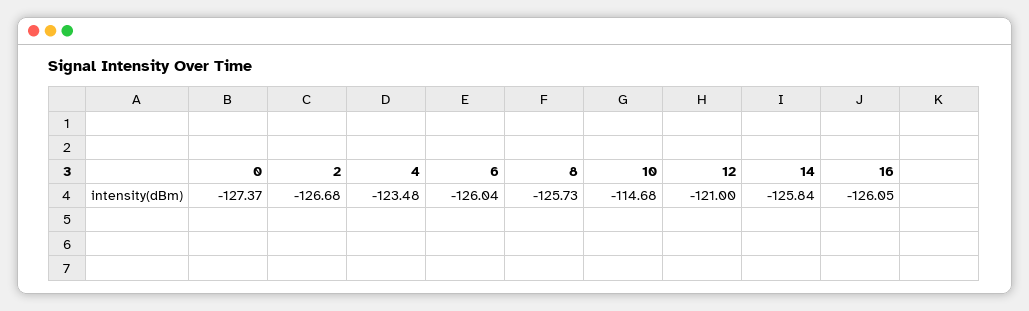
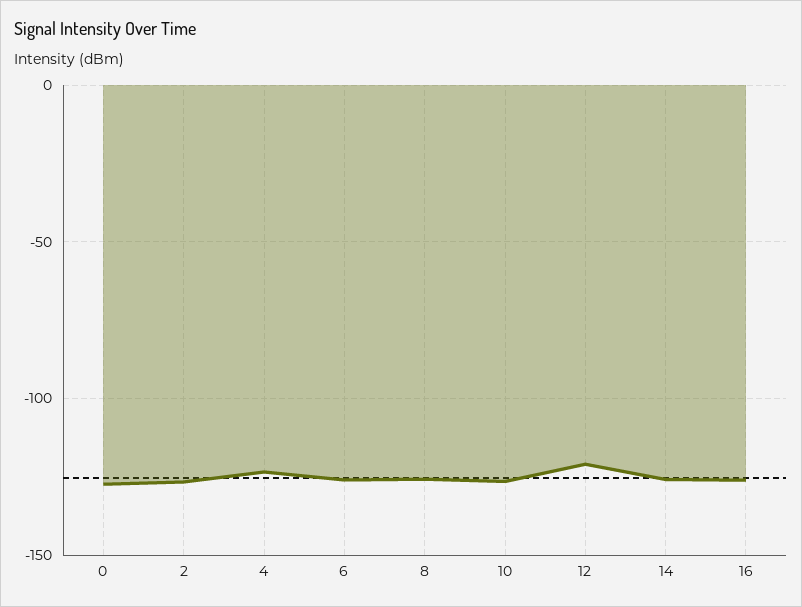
  {
    "0": -127.37,
    "2": -126.68,
    "4": -123.48,
    "6": -126.04,
    "8": -125.73,
-   "10": -114.68,
+   "10": -125,
    "12": -121,
    "14": -125.84,
    "16": -126.05
  }

